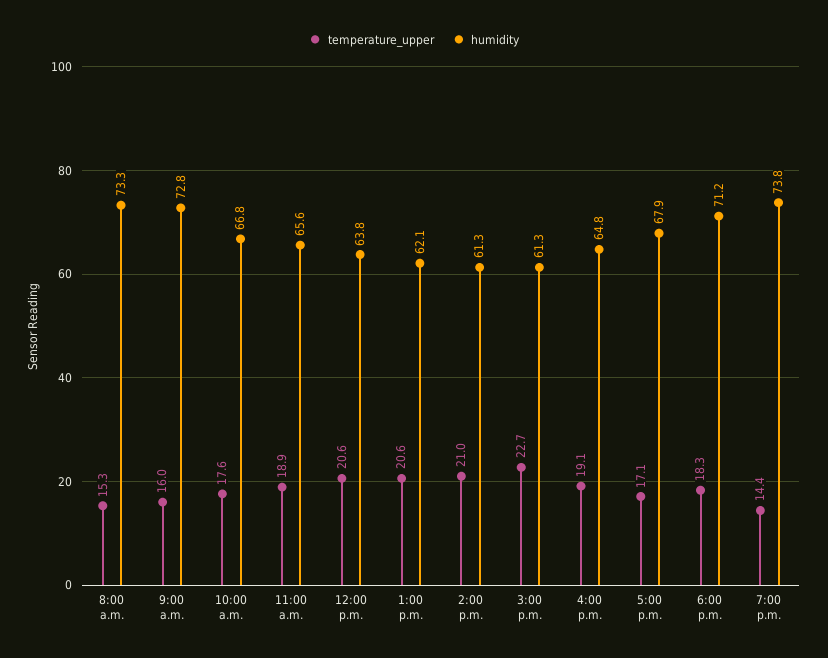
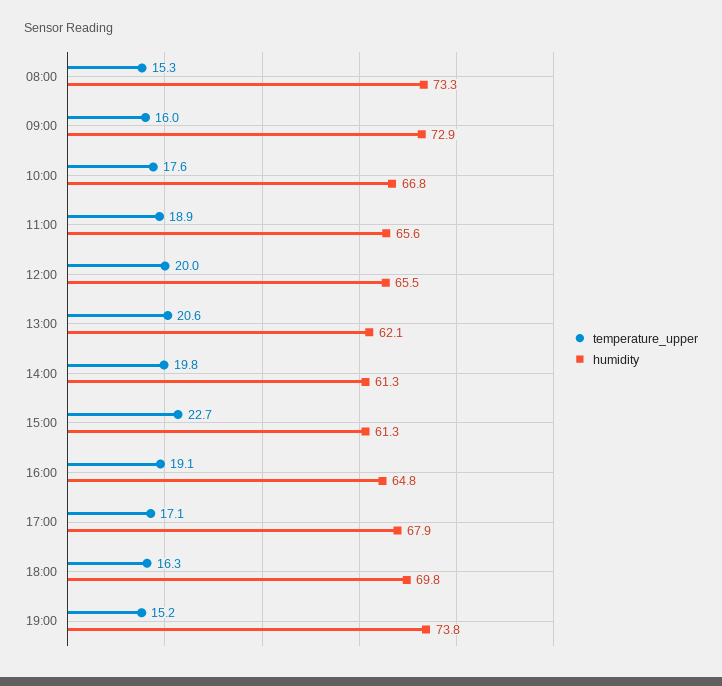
  {
    "temperature_upper": {
      "8:00 a.m.": 15.3,
      "9:00 a.m.": 16,
      "10:00 a.m.": 17.6,
      "11:00 a.m.": 18.9,
-     "12:00 p.m.": 20.6,
+     "12:00 p.m.": 20,
      "1:00 p.m.": 20.6,
-     "2:00 p.m.": 21,
+     "2:00 p.m.": 19.8,
      "3:00 p.m.": 22.7,
      "4:00 p.m.": 19.1,
      "5:00 p.m.": 17.1,
-     "6:00 p.m.": 18.3,
+     "6:00 p.m.": 16.3,
-     "7:00 p.m.": 14.4
+     "7:00 p.m.": 15.2
    },
    "humidity": {
      "8:00 a.m.": 73.3,
-     "9:00 a.m.": 72.8,
+     "9:00 a.m.": 72.9,
      "10:00 a.m.": 66.8,
      "11:00 a.m.": 65.6,
-     "12:00 p.m.": 63.8,
+     "12:00 p.m.": 65.5,
      "1:00 p.m.": 62.1,
      "2:00 p.m.": 61.3,
      "3:00 p.m.": 61.3,
      "4:00 p.m.": 64.8,
      "5:00 p.m.": 67.9,
-     "6:00 p.m.": 71.2,
+     "6:00 p.m.": 69.8,
      "7:00 p.m.": 73.8
    }
  }

